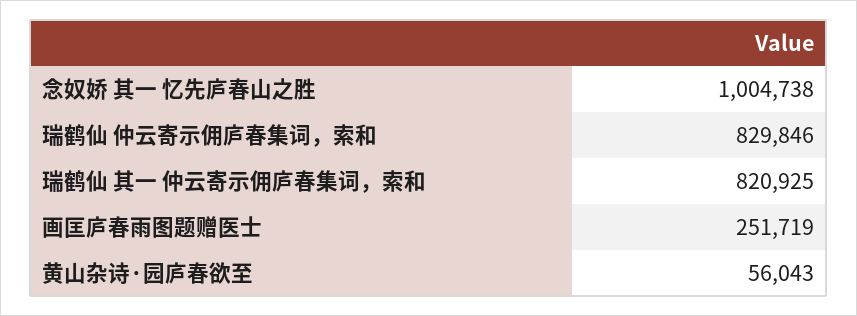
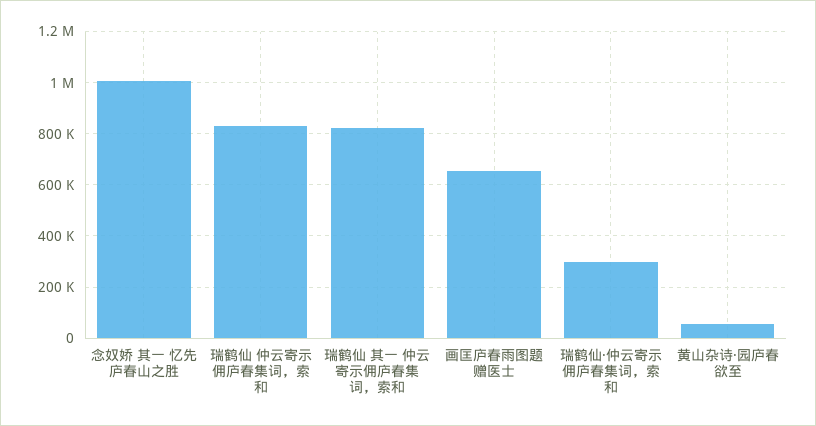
  {
    "念奴娇 其一 忆先庐春山之胜": 1004738,
    "瑞鹤仙 仲云寄示佣庐春集词，索和": 829846,
    "瑞鹤仙 其一 仲云寄示佣庐春集词，索和": 820925,
-   "画匡庐春雨图题赠医士": 251719,
+   "画匡庐春雨图题赠医士": 650000,
-   "黄山杂诗·园庐春欲至": 56043
+   "黄山杂诗·园庐春欲至": 56043,
+   "瑞鹤仙·仲云寄示佣庐春集词，索和": 300000
  }

